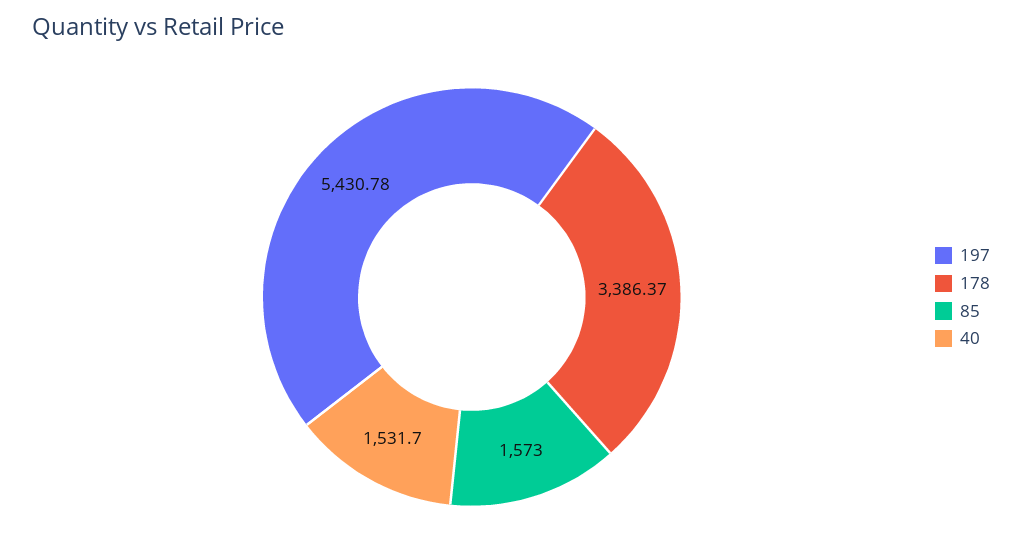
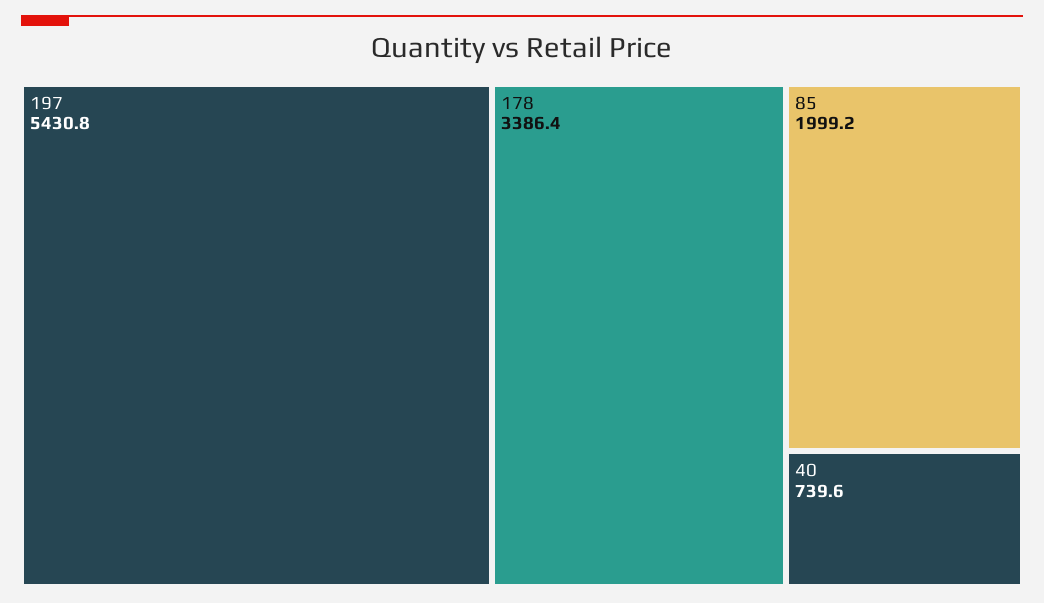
  {
    "197": 5430.78,
    "178": 3386.37,
-   "85": 1573,
+   "85": 1999.2,
-   "40": 1531.7
+   "40": 739.6
  }

